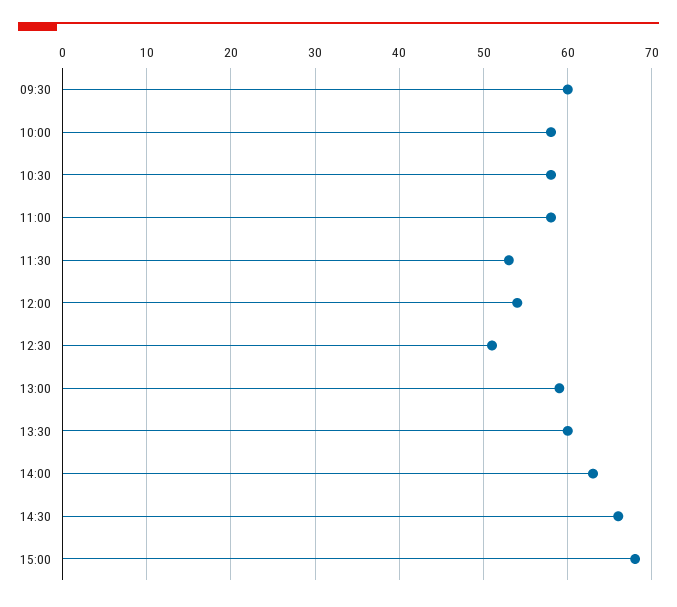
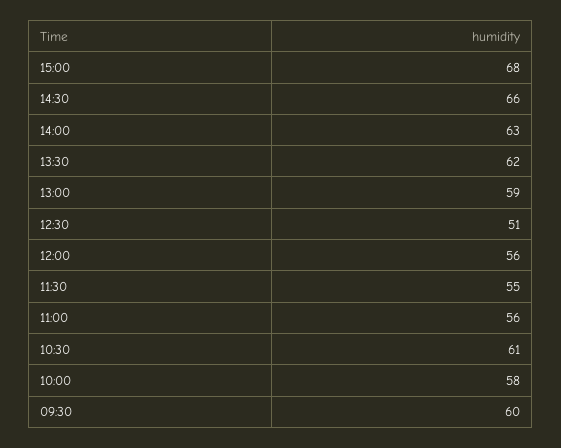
  {
    "09:30": 60,
    "10:00": 58,
-   "10:30": 58,
+   "10:30": 61,
-   "11:00": 58,
+   "11:00": 56,
-   "11:30": 53,
+   "11:30": 55,
-   "12:00": 54,
+   "12:00": 56,
    "12:30": 51,
    "13:00": 59,
-   "13:30": 60,
+   "13:30": 62,
    "14:00": 63,
    "14:30": 66,
    "15:00": 68
  }

